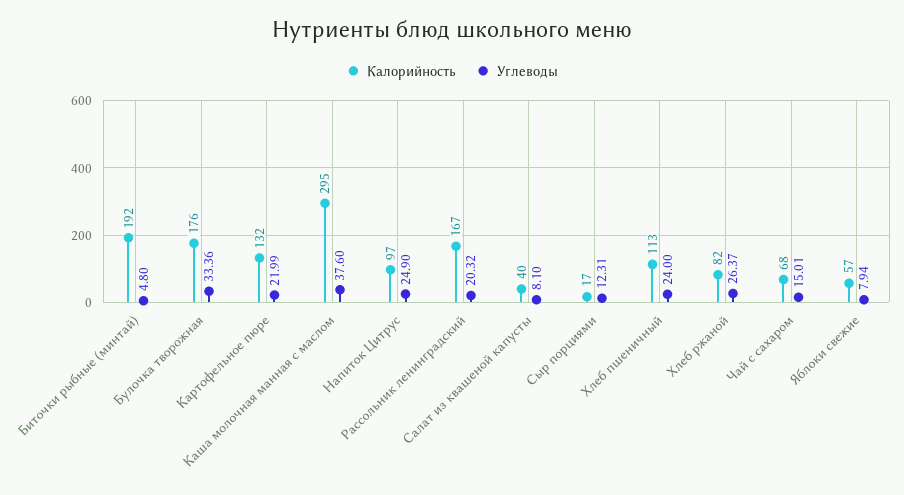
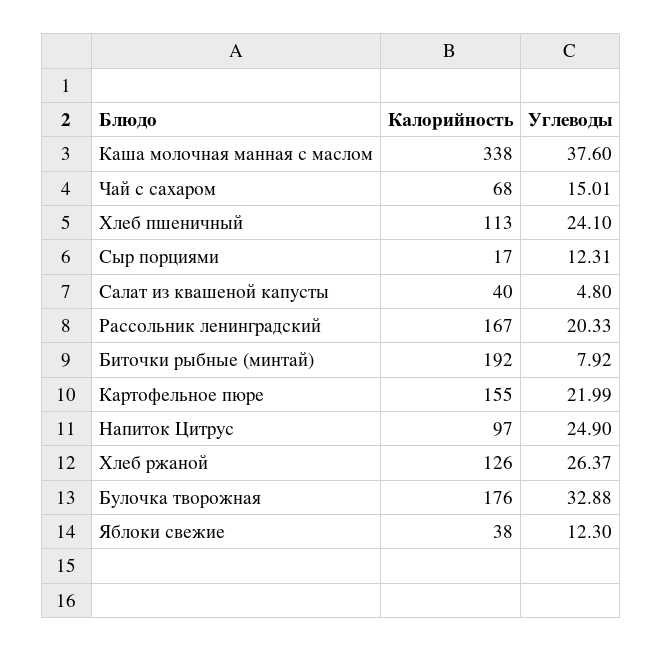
  {
    "Калорийность": {
      "Биточки рыбные (минтай)": 192,
      "Булочка творожная": 176,
-     "Картофельное пюре": 132,
+     "Картофельное пюре": 155,
-     "Каша молочная манная с маслом": 295,
+     "Каша молочная манная с маслом": 338,
      "Напиток Цитрус": 97,
      "Рассольник ленинградский": 167,
      "Салат из квашеной капусты": 40,
      "Сыр порциями": 17,
      "Хлеб пшеничный": 113,
-     "Хлеб ржаной": 82,
+     "Хлеб ржаной": 126,
      "Чай с сахаром": 68,
-     "Яблоки свежие": 57
+     "Яблоки свежие": 38
    },
    "Углеводы": {
-     "Биточки рыбные (минтай)": 4.8,
+     "Биточки рыбные (минтай)": 7.92,
-     "Булочка творожная": 33.36,
+     "Булочка творожная": 32.88,
      "Картофельное пюре": 21.99,
      "Каша молочная манная с маслом": 37.6,
      "Напиток Цитрус": 24.9,
-     "Рассольник ленинградский": 20.32,
+     "Рассольник ленинградский": 20.33,
-     "Салат из квашеной капусты": 8.1,
+     "Салат из квашеной капусты": 4.8,
      "Сыр порциями": 12.31,
-     "Хлеб пшеничный": 24,
+     "Хлеб пшеничный": 24.1,
      "Хлеб ржаной": 26.37,
      "Чай с сахаром": 15.01,
-     "Яблоки свежие": 7.94
+     "Яблоки свежие": 12.3
    }
  }

